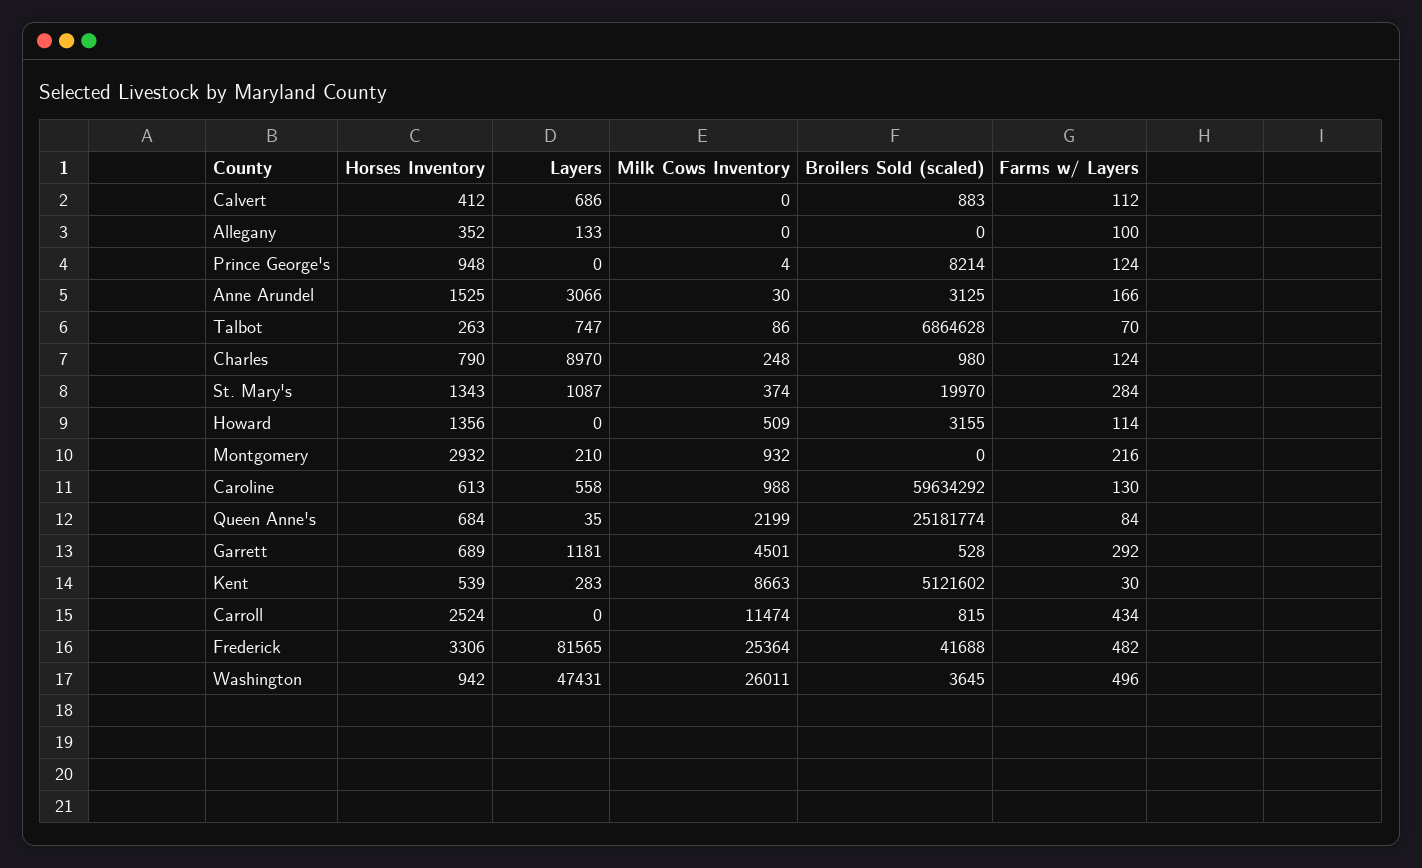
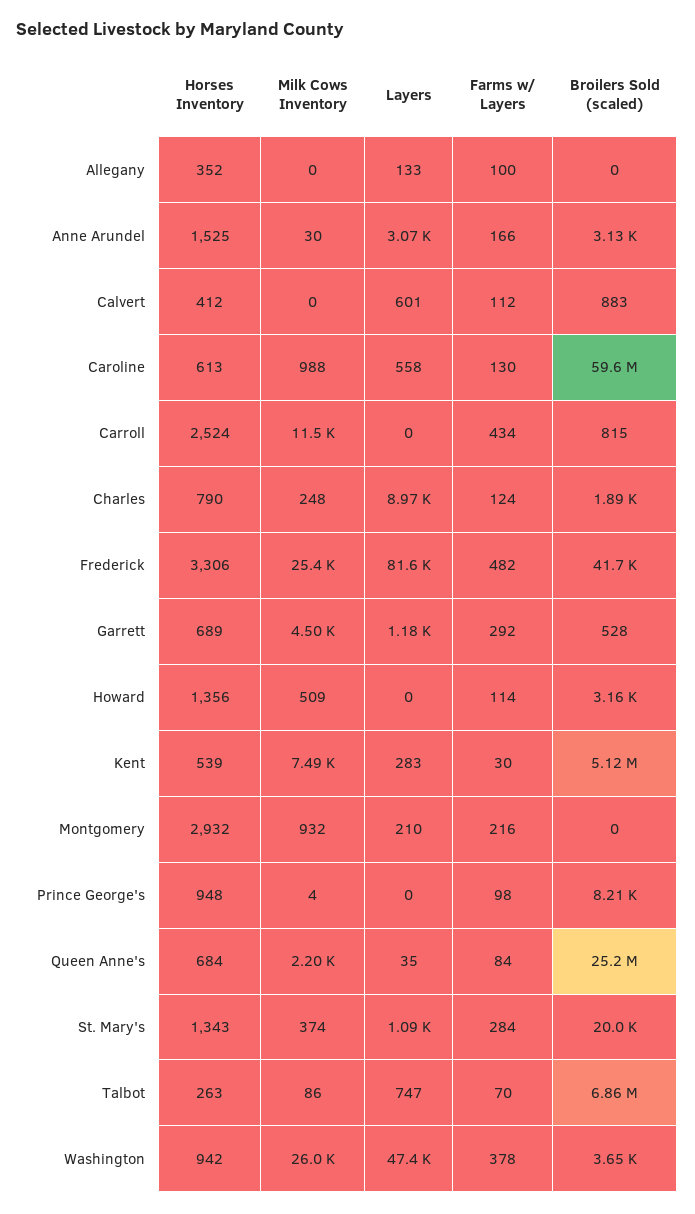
  {
    "Horses Inventory": {
      "Calvert": 412,
      "Allegany": 352,
      "Prince George's": 948,
      "Anne Arundel": 1525,
      "Talbot": 263,
      "Charles": 790,
      "St. Mary's": 1343,
      "Howard": 1356,
      "Montgomery": 2932,
      "Caroline": 613,
      "Queen Anne's": 684,
      "Garrett": 689,
      "Kent": 539,
      "Carroll": 2524,
      "Frederick": 3306,
      "Washington": 942
    },
    "Layers": {
-     "Calvert": 686,
+     "Calvert": 601,
      "Allegany": 133,
      "Prince George's": 0,
      "Anne Arundel": 3066,
      "Talbot": 747,
      "Charles": 8970,
      "St. Mary's": 1087,
      "Howard": 0,
      "Montgomery": 210,
      "Caroline": 558,
      "Queen Anne's": 35,
      "Garrett": 1181,
      "Kent": 283,
      "Carroll": 0,
      "Frederick": 81565,
      "Washington": 47431
    },
    "Milk Cows Inventory": {
      "Calvert": 0,
      "Allegany": 0,
      "Prince George's": 4,
      "Anne Arundel": 30,
      "Talbot": 86,
      "Charles": 248,
      "St. Mary's": 374,
      "Howard": 509,
      "Montgomery": 932,
      "Caroline": 988,
      "Queen Anne's": 2199,
      "Garrett": 4501,
-     "Kent": 8663,
+     "Kent": 7490,
      "Carroll": 11474,
      "Frederick": 25364,
      "Washington": 26011
    },
    "Broilers Sold (scaled)": {
      "Calvert": 883,
      "Allegany": 0,
      "Prince George's": 8214,
      "Anne Arundel": 3125,
      "Talbot": 6864628,
-     "Charles": 980,
+     "Charles": 1890,
      "St. Mary's": 19970,
      "Howard": 3155,
      "Montgomery": 0,
      "Caroline": 59634292,
      "Queen Anne's": 25181774,
      "Garrett": 528,
      "Kent": 5121602,
      "Carroll": 815,
      "Frederick": 41688,
      "Washington": 3645
    },
    "Farms w/ Layers": {
      "Calvert": 112,
      "Allegany": 100,
-     "Prince George's": 124,
+     "Prince George's": 98,
      "Anne Arundel": 166,
      "Talbot": 70,
      "Charles": 124,
      "St. Mary's": 284,
      "Howard": 114,
      "Montgomery": 216,
      "Caroline": 130,
      "Queen Anne's": 84,
      "Garrett": 292,
      "Kent": 30,
      "Carroll": 434,
      "Frederick": 482,
-     "Washington": 496
+     "Washington": 378
    }
  }

